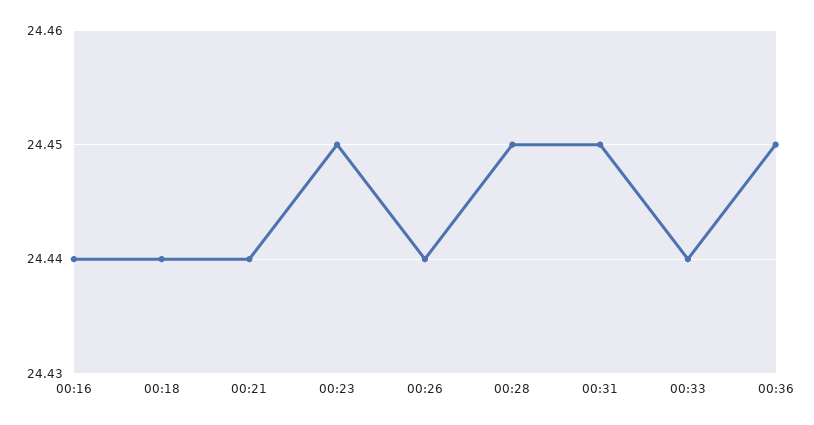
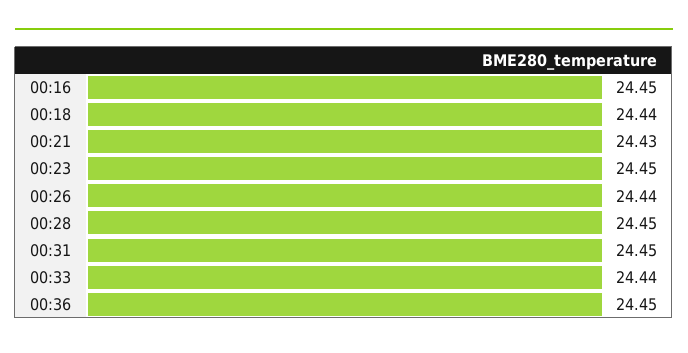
  {
-   "00:16": 24.44,
+   "00:16": 24.45,
    "00:18": 24.44,
-   "00:21": 24.44,
+   "00:21": 24.43,
    "00:23": 24.45,
    "00:26": 24.44,
    "00:28": 24.45,
    "00:31": 24.45,
    "00:33": 24.44,
    "00:36": 24.45
  }

